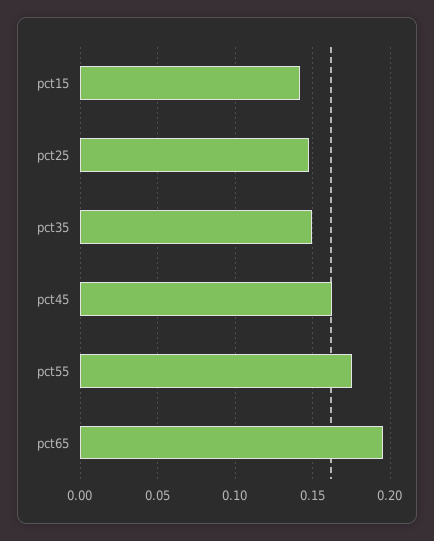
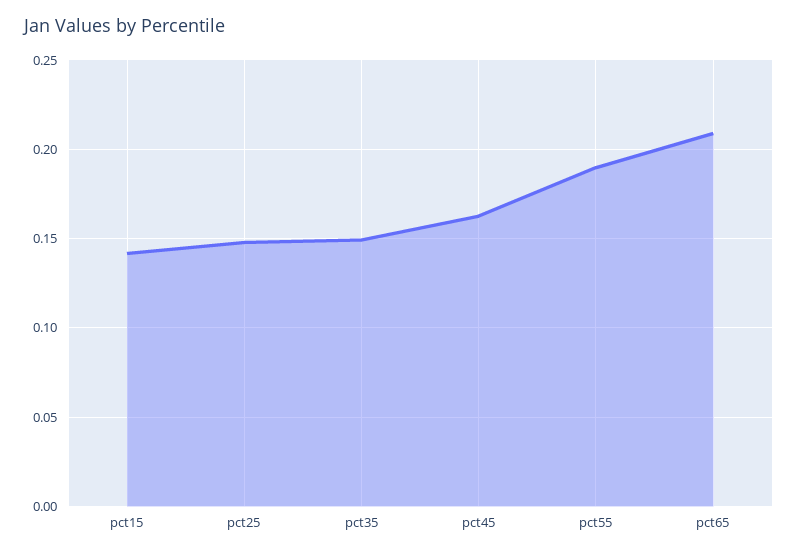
  {
    "pct15": 0.14,
    "pct25": 0.15,
    "pct35": 0.15,
    "pct45": 0.165,
-   "pct55": 0.175,
+   "pct55": 0.19,
-   "pct65": 0.195
+   "pct65": 0.21
  }

